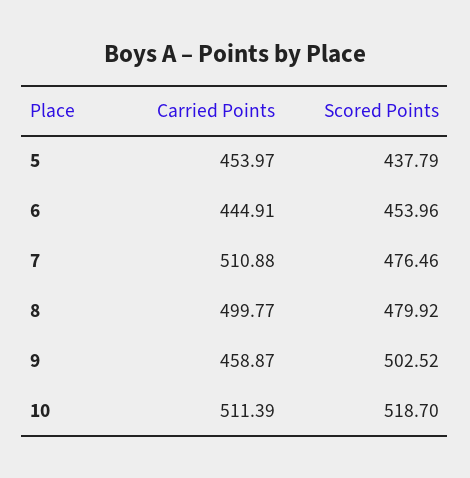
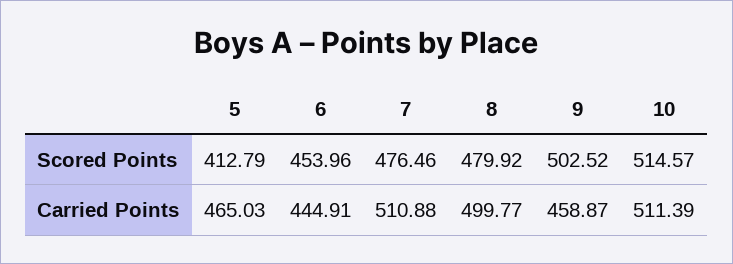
  {
    "Carried Points": {
-     "5": 453.97,
+     "5": 465.03,
      "6": 444.91,
      "7": 510.88,
      "8": 499.77,
      "9": 458.87,
      "10": 511.39
    },
    "Scored Points": {
-     "5": 437.79,
+     "5": 412.79,
      "6": 453.96,
      "7": 476.46,
      "8": 479.92,
      "9": 502.52,
-     "10": 518.7
+     "10": 514.57
    }
  }

